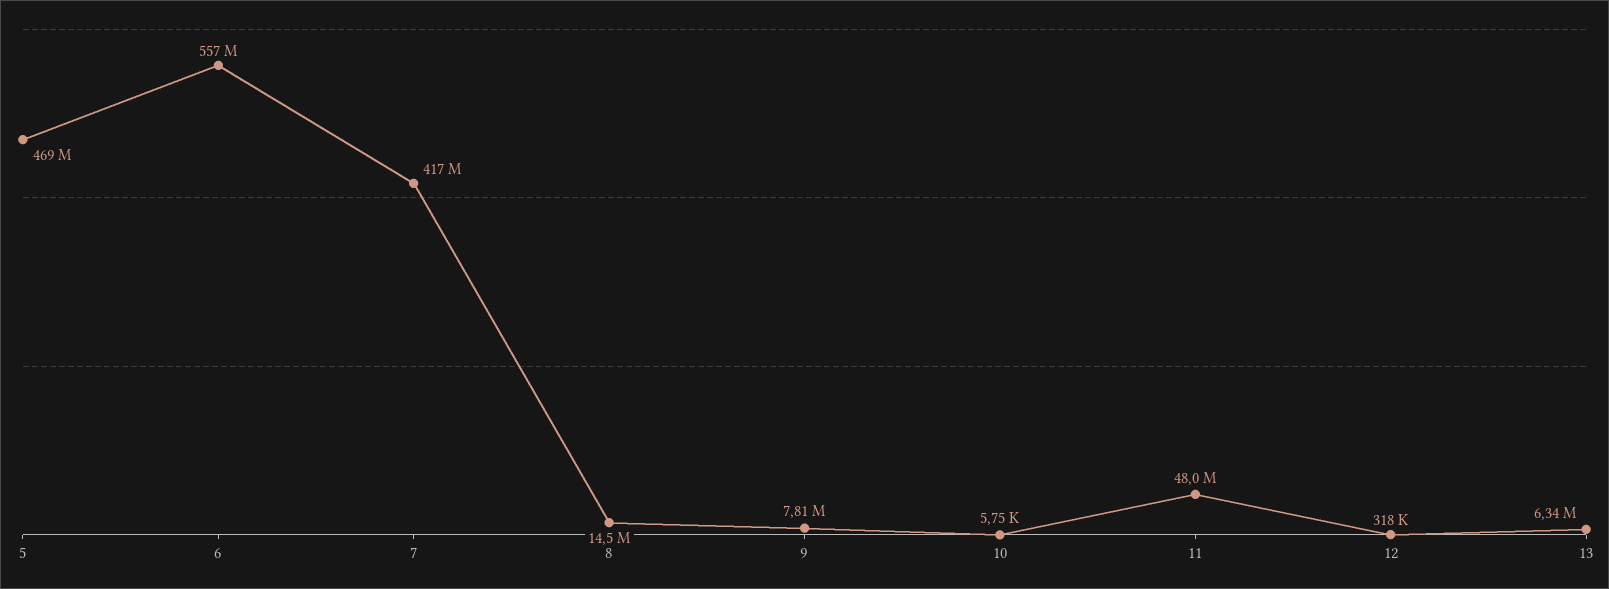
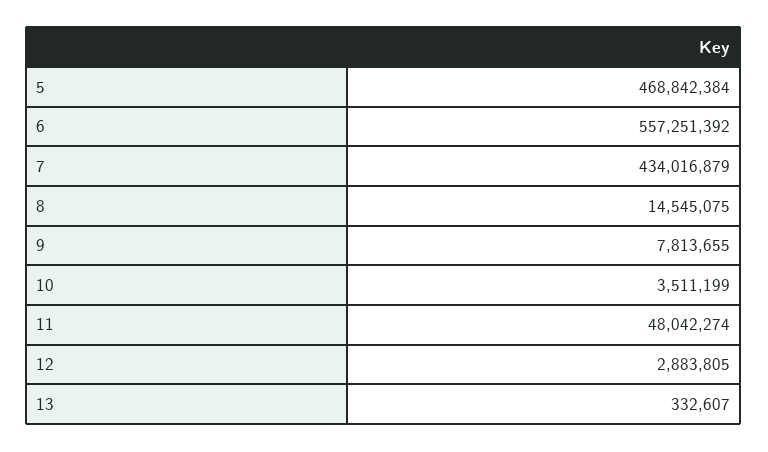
  {
    "5": 468842384,
    "6": 557251392,
-   "7": 417000000,
+   "7": 434016879,
    "8": 14545075,
    "9": 7813655,
-   "10": 5750,
+   "10": 3511199,
    "11": 48042274,
-   "12": 318000,
+   "12": 2883805,
-   "13": 6340000
+   "13": 332607
  }

